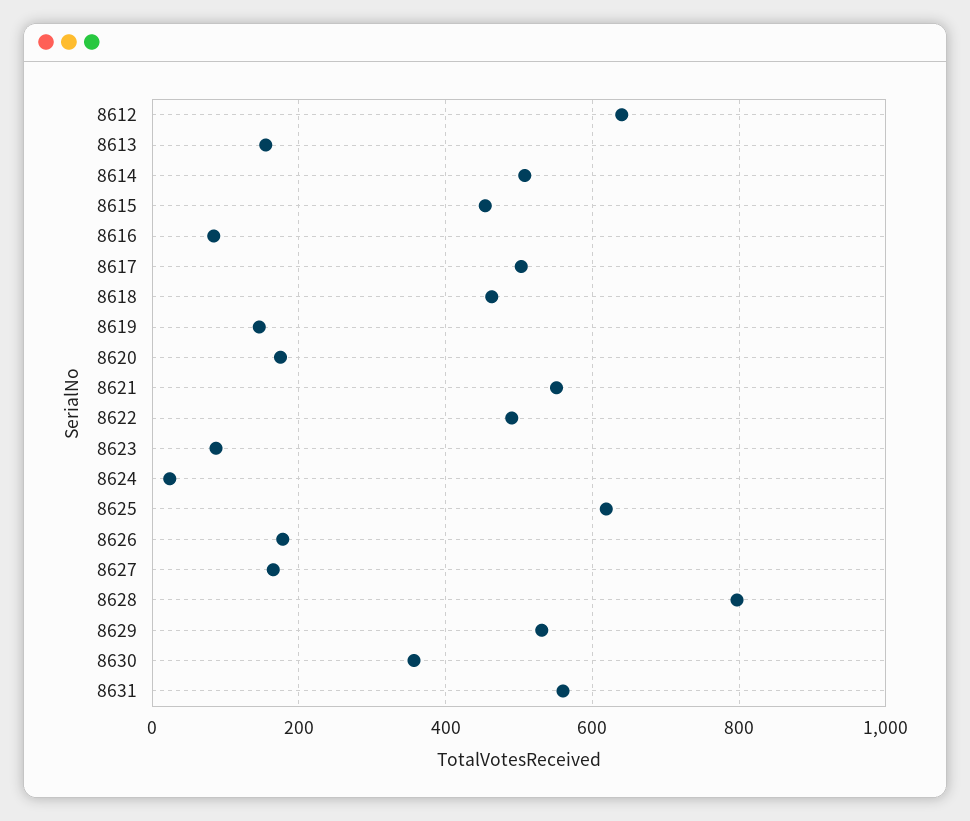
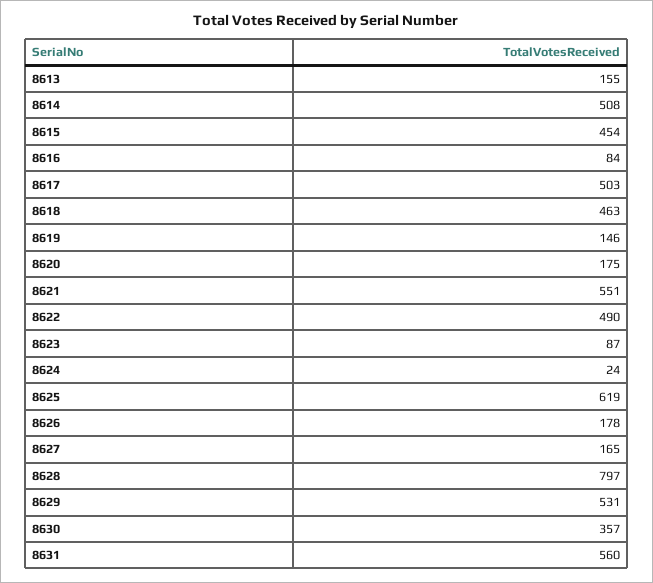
  {
-   "8612": 640,
    "8613": 155,
    "8614": 508,
    "8615": 454,
    "8616": 84,
    "8617": 503,
    "8618": 463,
    "8619": 146,
    "8620": 175,
    "8621": 551,
    "8622": 490,
    "8623": 87,
    "8624": 24,
    "8625": 619,
    "8626": 178,
    "8627": 165,
    "8628": 797,
    "8629": 531,
    "8630": 357,
    "8631": 560
  }

